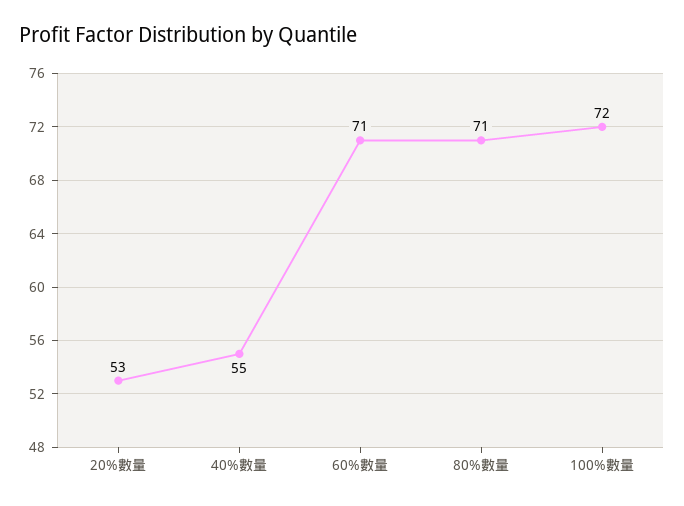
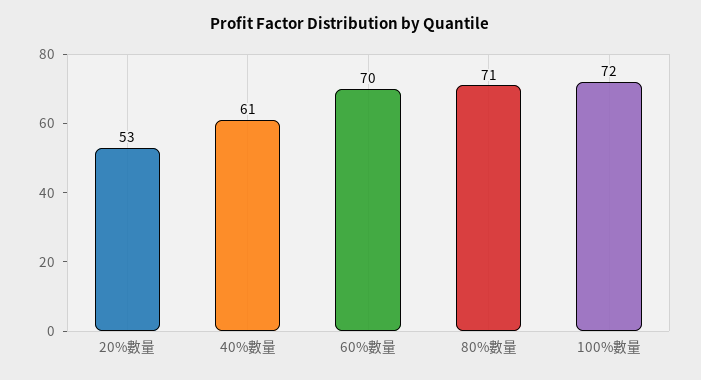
  {
    "20%數量": 53,
-   "40%數量": 55,
+   "40%數量": 61,
-   "60%數量": 71,
+   "60%數量": 70,
    "80%數量": 71,
    "100%數量": 72
  }

